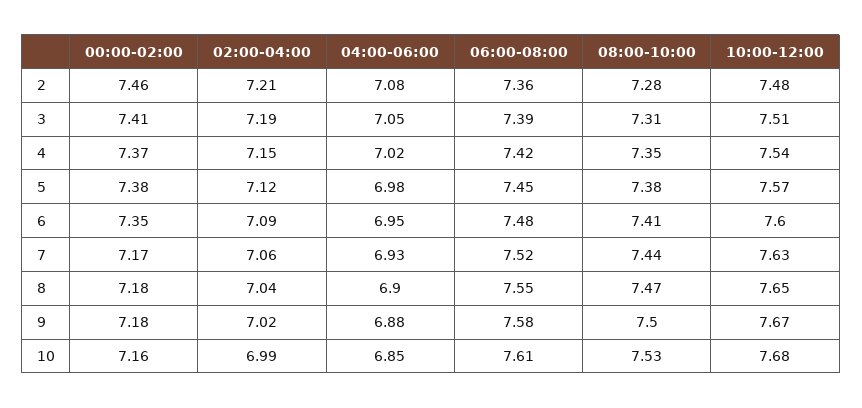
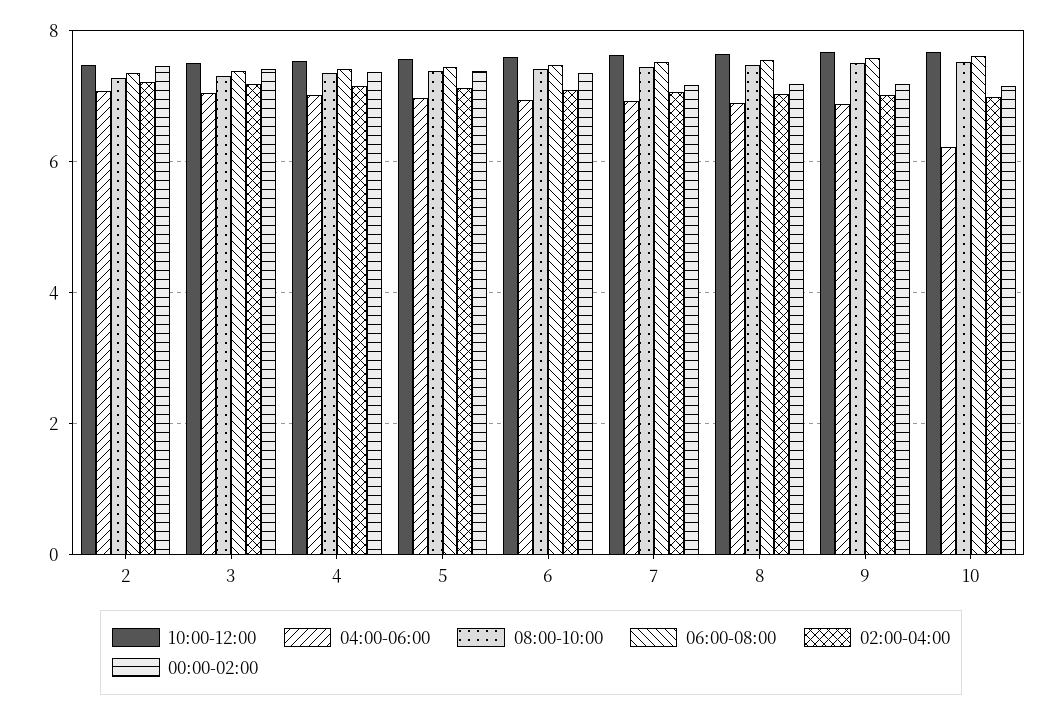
  {
    "00:00-02:00": {
      "2": 7.46,
      "3": 7.41,
      "4": 7.37,
      "5": 7.38,
      "6": 7.35,
      "7": 7.17,
      "8": 7.18,
      "9": 7.18,
      "10": 7.16
    },
    "02:00-04:00": {
      "2": 7.21,
      "3": 7.19,
      "4": 7.15,
      "5": 7.12,
      "6": 7.09,
      "7": 7.06,
      "8": 7.04,
      "9": 7.02,
      "10": 6.99
    },
    "04:00-06:00": {
      "2": 7.08,
      "3": 7.05,
      "4": 7.02,
      "5": 6.98,
      "6": 6.95,
      "7": 6.93,
      "8": 6.9,
      "9": 6.88,
-     "10": 6.85
+     "10": 6.2
    },
    "06:00-08:00": {
      "2": 7.36,
      "3": 7.39,
      "4": 7.42,
      "5": 7.45,
      "6": 7.48,
      "7": 7.52,
      "8": 7.55,
      "9": 7.58,
      "10": 7.61
    },
    "08:00-10:00": {
      "2": 7.28,
      "3": 7.31,
      "4": 7.35,
      "5": 7.38,
      "6": 7.41,
      "7": 7.44,
      "8": 7.47,
      "9": 7.5,
      "10": 7.53
    },
    "10:00-12:00": {
      "2": 7.48,
      "3": 7.51,
      "4": 7.54,
      "5": 7.57,
      "6": 7.6,
      "7": 7.63,
      "8": 7.65,
      "9": 7.67,
      "10": 7.68
    }
  }

